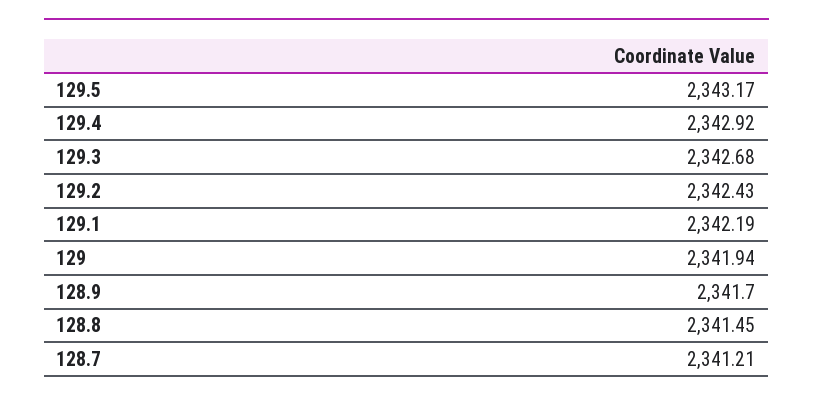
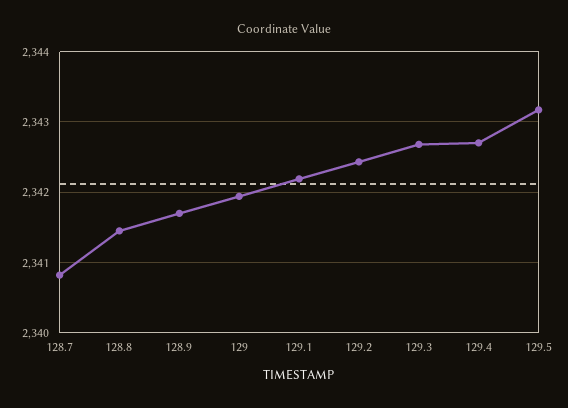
  {
    "129.5": 2343.17,
-   "129.4": 2342.92,
+   "129.4": 2342.7,
    "129.3": 2342.68,
    "129.2": 2342.43,
    "129.1": 2342.19,
    "129": 2341.94,
    "128.9": 2341.7,
    "128.8": 2341.45,
-   "128.7": 2341.21
+   "128.7": 2340.8
  }

